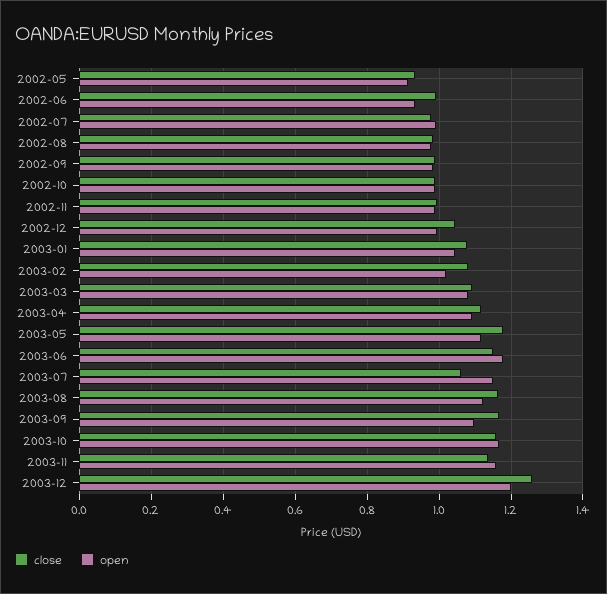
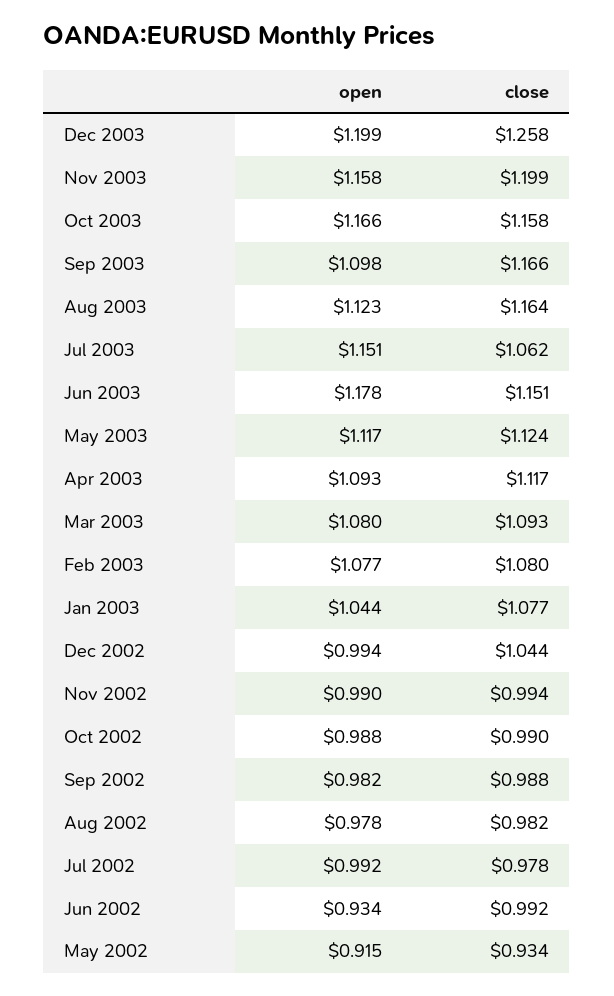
  {
    "close": {
      "2002-05": 0.934,
      "2002-06": 0.992,
      "2002-07": 0.978,
      "2002-08": 0.982,
      "2002-09": 0.988,
      "2002-10": 0.99,
      "2002-11": 0.994,
      "2002-12": 1.044,
      "2003-01": 1.077,
      "2003-02": 1.08,
      "2003-03": 1.093,
      "2003-04": 1.117,
-     "2003-05": 1.18,
+     "2003-05": 1.124,
      "2003-06": 1.151,
      "2003-07": 1.062,
      "2003-08": 1.164,
      "2003-09": 1.166,
      "2003-10": 1.158,
-     "2003-11": 1.14,
+     "2003-11": 1.199,
      "2003-12": 1.258
    },
    "open": {
      "2002-05": 0.915,
      "2002-06": 0.934,
      "2002-07": 0.992,
      "2002-08": 0.978,
      "2002-09": 0.982,
      "2002-10": 0.988,
      "2002-11": 0.99,
      "2002-12": 0.994,
      "2003-01": 1.044,
-     "2003-02": 1.02,
+     "2003-02": 1.077,
      "2003-03": 1.08,
      "2003-04": 1.093,
      "2003-05": 1.117,
      "2003-06": 1.178,
      "2003-07": 1.151,
      "2003-08": 1.123,
      "2003-09": 1.098,
      "2003-10": 1.166,
      "2003-11": 1.158,
      "2003-12": 1.199
    }
  }

